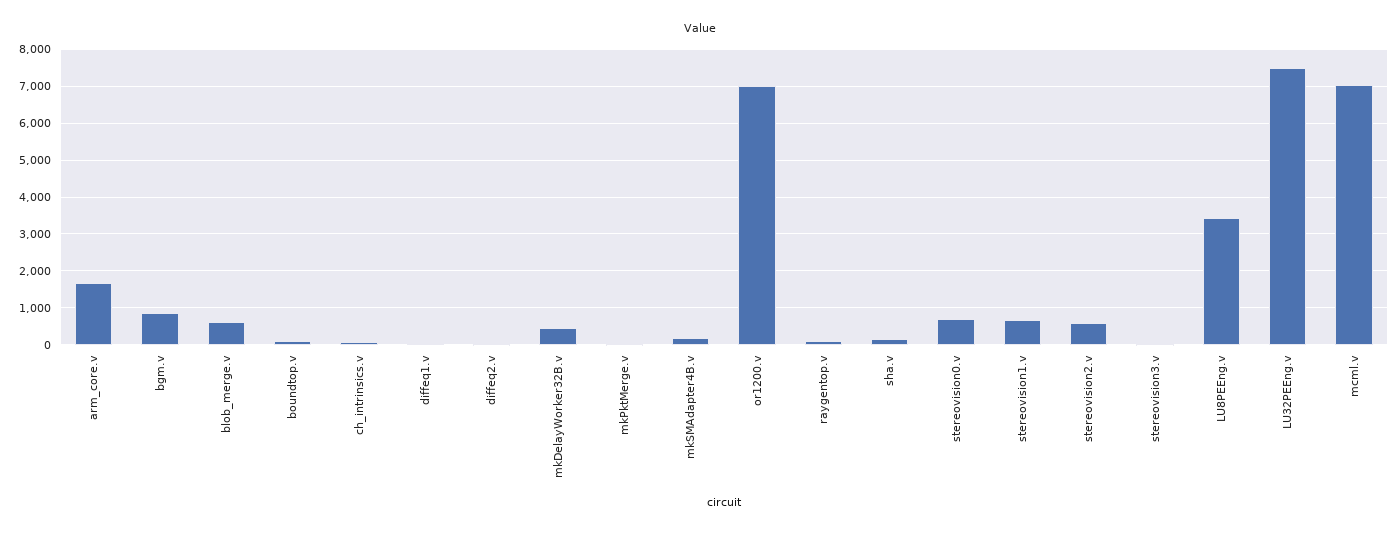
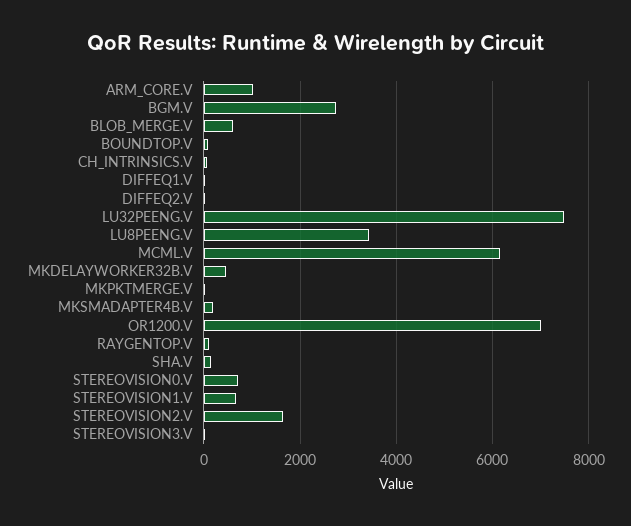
  {
-   "arm_core.v": 1600,
+   "arm_core.v": 1000,
-   "bgm.v": 800,
+   "bgm.v": 2800,
    "blob_merge.v": 600,
    "boundtop.v": 0,
    "ch_intrinsics.v": 0,
    "diffeq1.v": 0,
    "diffeq2.v": 0,
    "mkDelayWorker32B.v": 400,
    "mkPktMerge.v": 0,
    "mkSMAdapter4B.v": 200,
    "or1200.v": 7000,
    "raygentop.v": 200,
    "sha.v": 200,
    "stereovision0.v": 800,
    "stereovision1.v": 600,
-   "stereovision2.v": 600,
+   "stereovision2.v": 1600,
    "stereovision3.v": 0,
    "LU8PEEng.v": 3400,
    "LU32PEEng.v": 7400,
-   "mcml.v": 7000
+   "mcml.v": 6200
  }

